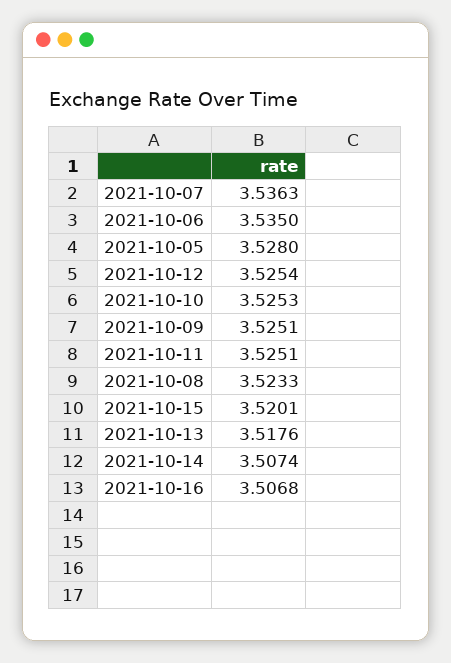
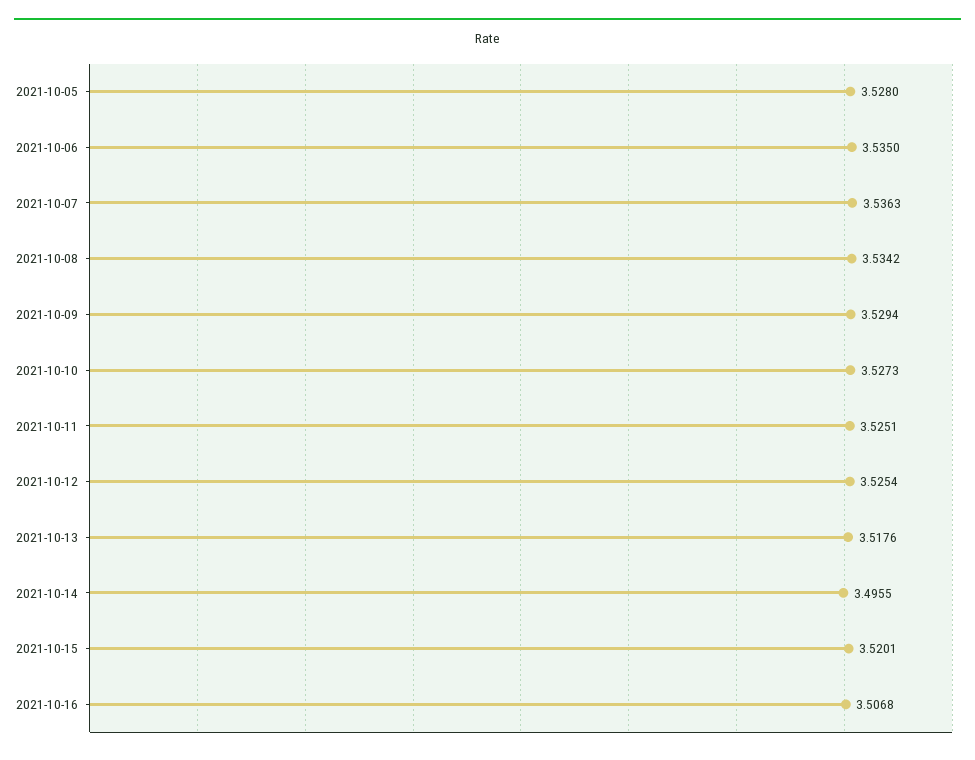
  {
    "2021-10-07": 3.5363,
    "2021-10-06": 3.535,
    "2021-10-05": 3.528,
    "2021-10-12": 3.5254,
-   "2021-10-10": 3.5253,
+   "2021-10-10": 3.5273,
-   "2021-10-09": 3.5251,
+   "2021-10-09": 3.5294,
    "2021-10-11": 3.5251,
-   "2021-10-08": 3.5233,
+   "2021-10-08": 3.5342,
    "2021-10-15": 3.5201,
    "2021-10-13": 3.5176,
-   "2021-10-14": 3.5074,
+   "2021-10-14": 3.4955,
    "2021-10-16": 3.5068
  }

